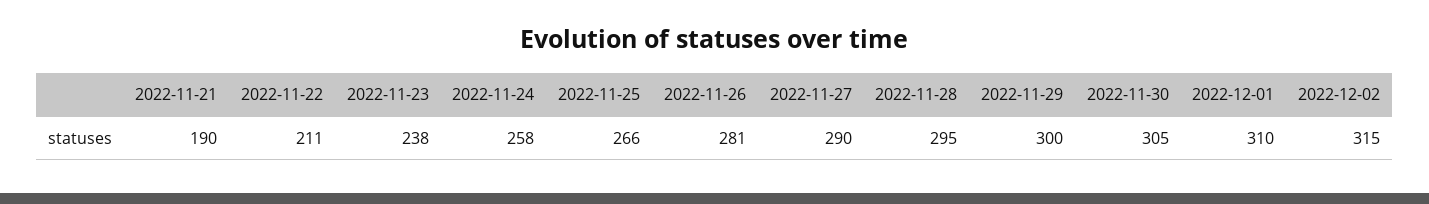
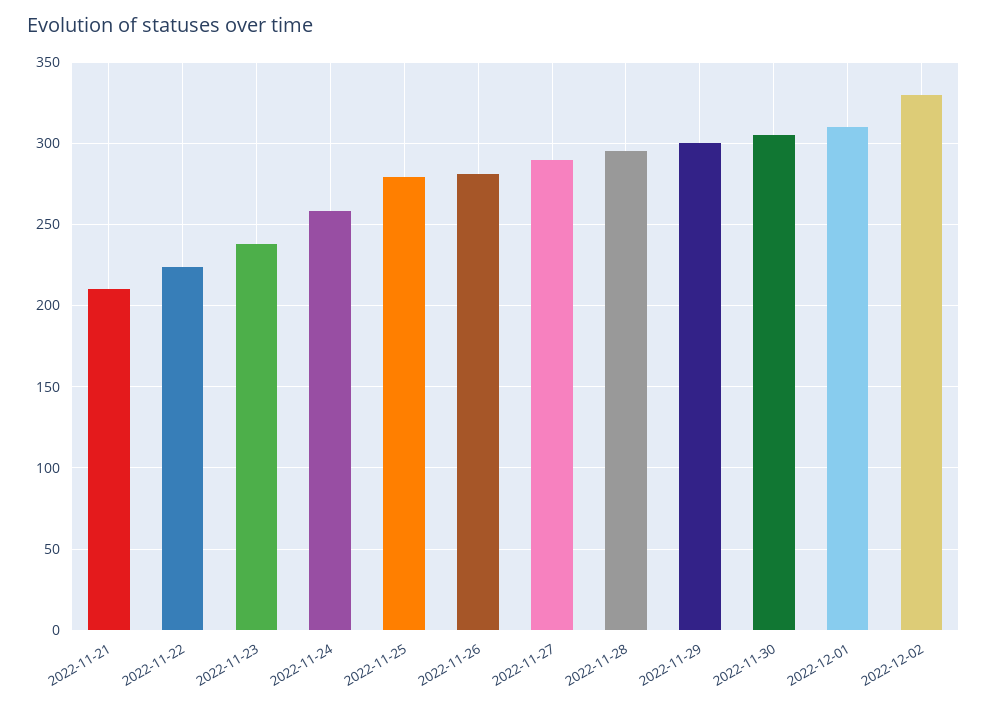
  {
-   "2022-11-21": 190,
+   "2022-11-21": 210,
-   "2022-11-22": 211,
+   "2022-11-22": 225,
    "2022-11-23": 238,
    "2022-11-24": 258,
-   "2022-11-25": 266,
+   "2022-11-25": 280,
    "2022-11-26": 281,
    "2022-11-27": 290,
    "2022-11-28": 295,
    "2022-11-29": 300,
    "2022-11-30": 305,
    "2022-12-01": 310,
-   "2022-12-02": 315
+   "2022-12-02": 330
  }

